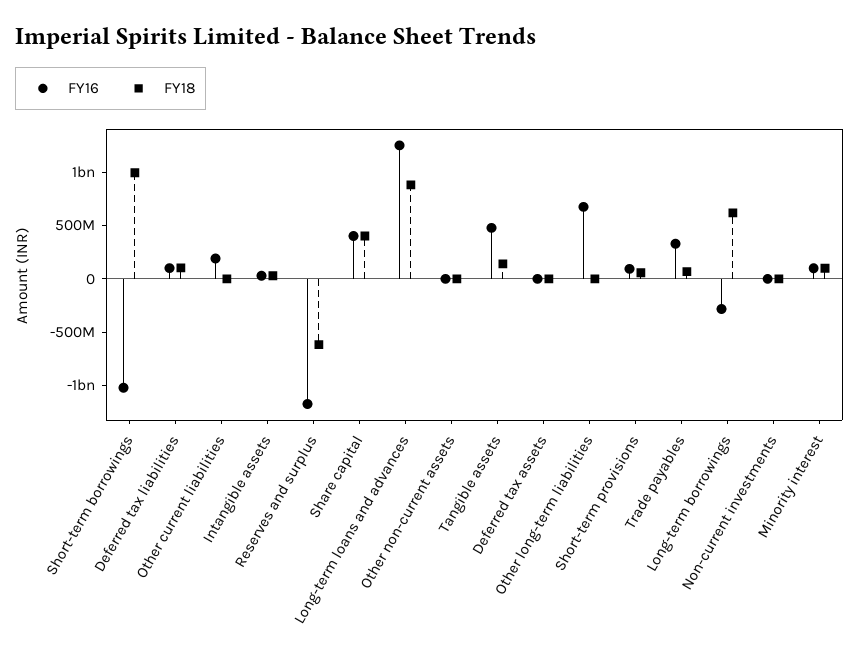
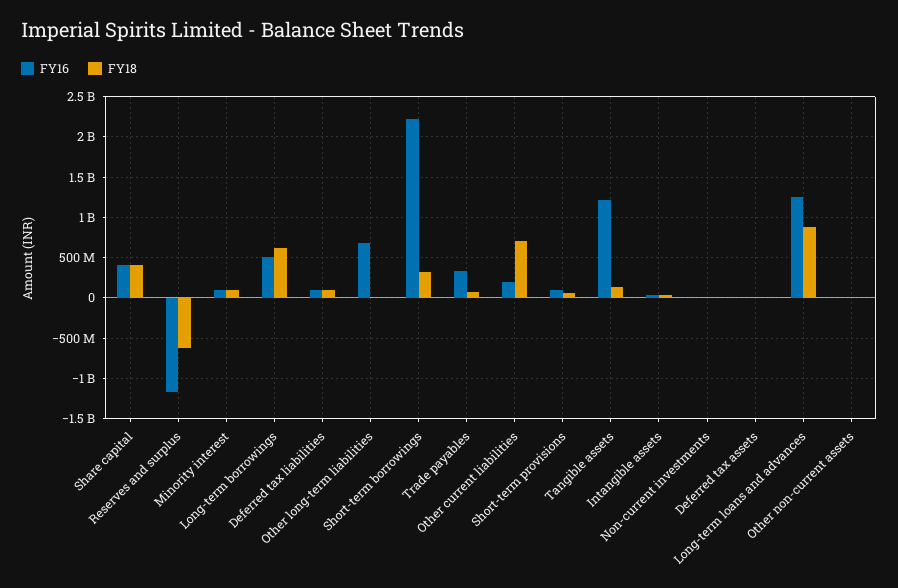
  {
    "FY16": {
-     "Short-term borrowings": -1000000000,
+     "Short-term borrowings": 2200000000,
      "Deferred tax liabilities": 100000000,
      "Other current liabilities": 200000000,
      "Intangible assets": 0,
      "Reserves and surplus": -1200000000,
      "Share capital": 400000000,
      "Long-term loans and advances": 1300000000,
      "Other non-current assets": 0,
-     "Tangible assets": 500000000,
+     "Tangible assets": 1200000000,
      "Deferred tax assets": 0,
      "Other long-term liabilities": 700000000,
      "Short-term provisions": 100000000,
      "Trade payables": 300000000,
-     "Long-term borrowings": -300000000,
+     "Long-term borrowings": 500000000,
      "Non-current investments": 0,
      "Minority interest": 100000000
    },
    "FY18": {
-     "Short-term borrowings": 1000000000,
+     "Short-term borrowings": 300000000,
      "Deferred tax liabilities": 100000000,
-     "Other current liabilities": 0,
+     "Other current liabilities": 700000000,
      "Intangible assets": 0,
      "Reserves and surplus": -600000000,
      "Share capital": 400000000,
      "Long-term loans and advances": 900000000,
      "Other non-current assets": 0,
      "Tangible assets": 100000000,
      "Deferred tax assets": 0,
      "Other long-term liabilities": 0,
      "Short-term provisions": 100000000,
      "Trade payables": 100000000,
      "Long-term borrowings": 600000000,
      "Non-current investments": 0,
      "Minority interest": 100000000
    }
  }

